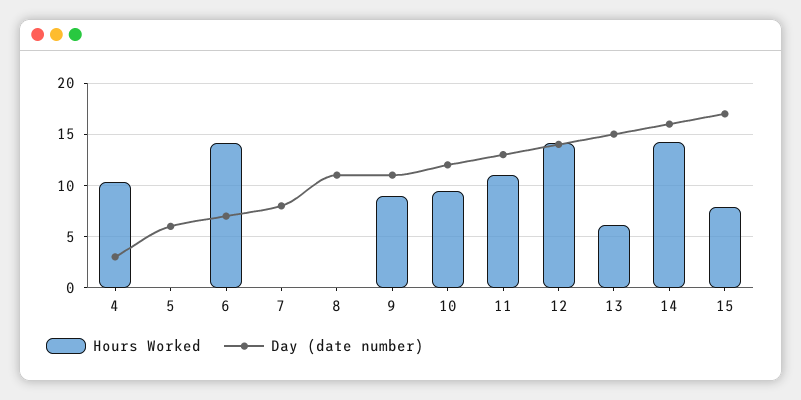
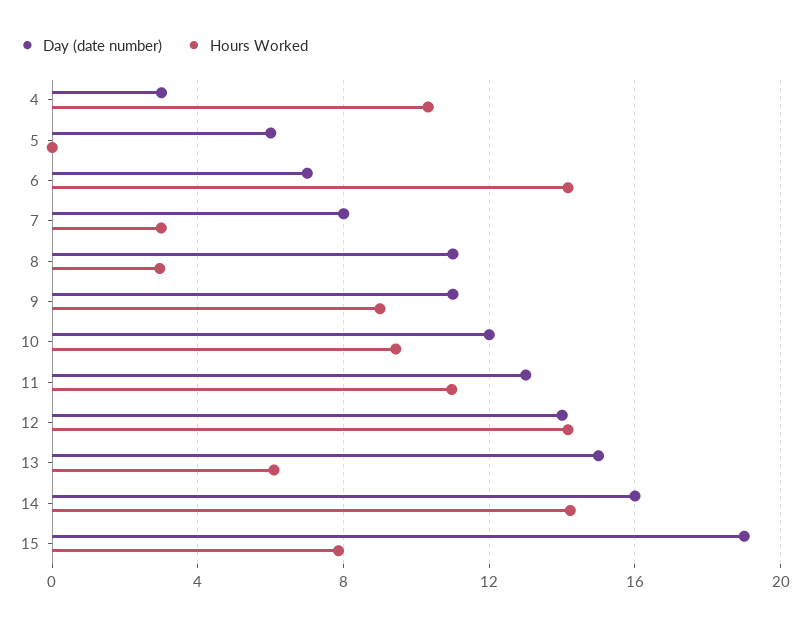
  {
    "Hours Worked": {
      "4": 10.5,
      "5": 0,
      "6": 14,
-     "7": 0,
+     "7": 3,
-     "8": 0,
+     "8": 3,
      "9": 9,
      "10": 9.5,
      "11": 11,
      "12": 14,
      "13": 6,
      "14": 14,
      "15": 8
    },
    "Day (date number)": {
      "4": 3,
      "5": 6,
      "6": 7,
      "7": 8,
      "8": 11,
      "9": 11,
      "10": 12,
      "11": 13,
      "12": 14,
      "13": 15,
      "14": 16,
-     "15": 17
+     "15": 19
    }
  }

